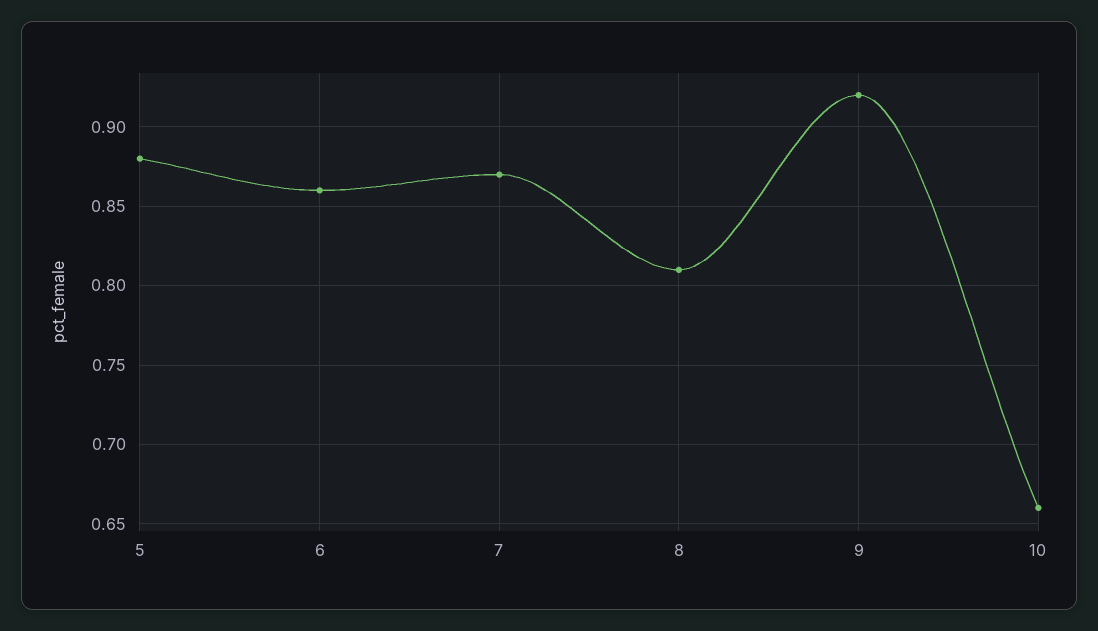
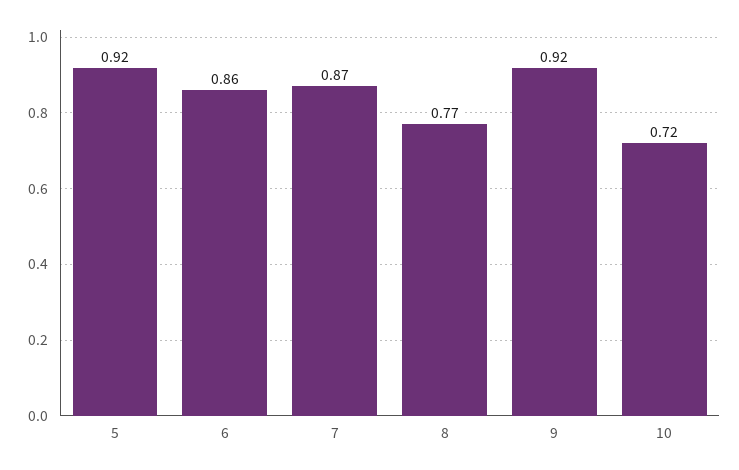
  {
-   "5": 0.88,
+   "5": 0.92,
    "6": 0.86,
    "7": 0.87,
-   "8": 0.81,
+   "8": 0.77,
    "9": 0.92,
-   "10": 0.66
+   "10": 0.72
  }

